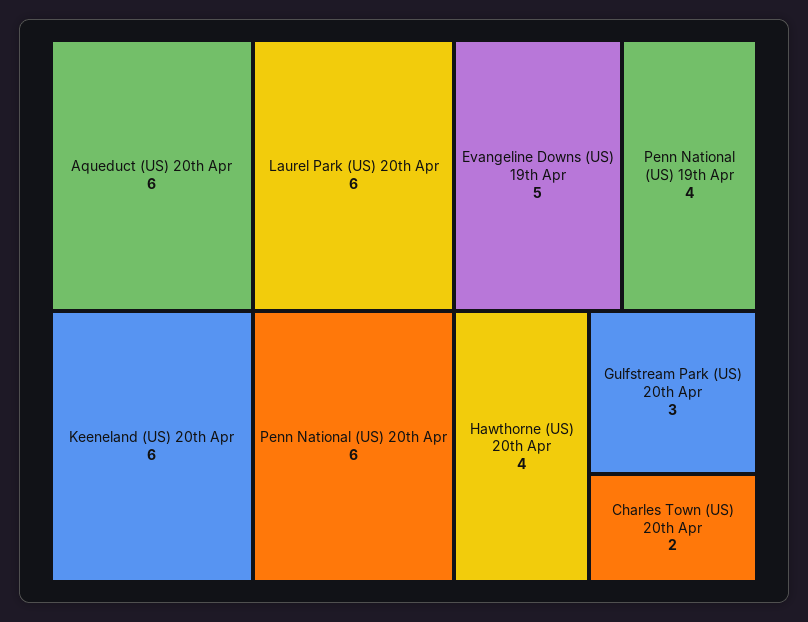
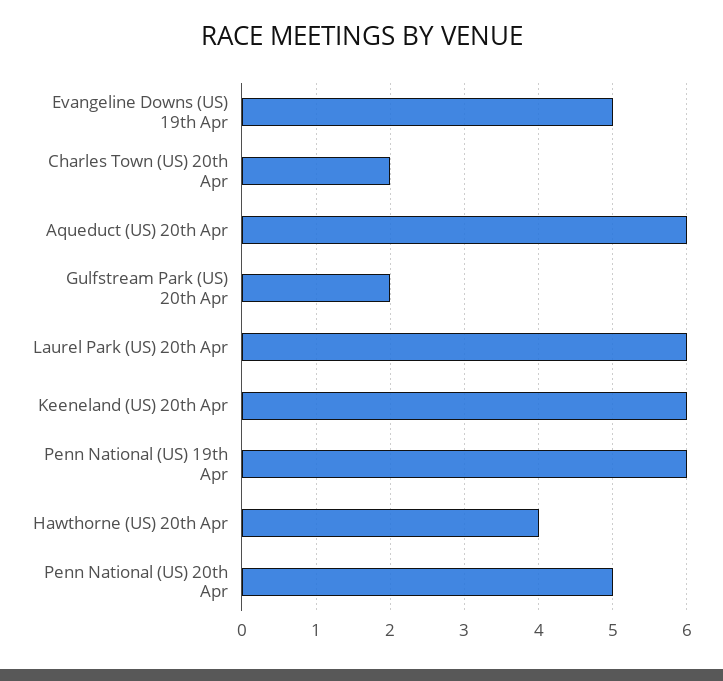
  {
    "Aqueduct (US) 20th Apr": 6,
    "Laurel Park (US) 20th Apr": 6,
    "Keeneland (US) 20th Apr": 6,
-   "Penn National (US) 20th Apr": 6,
+   "Penn National (US) 20th Apr": 5,
    "Evangeline Downs (US) 19th Apr": 5,
-   "Penn National (US) 19th Apr": 4,
+   "Penn National (US) 19th Apr": 6,
    "Hawthorne (US) 20th Apr": 4,
-   "Gulfstream Park (US) 20th Apr": 3,
+   "Gulfstream Park (US) 20th Apr": 2,
    "Charles Town (US) 20th Apr": 2
  }

